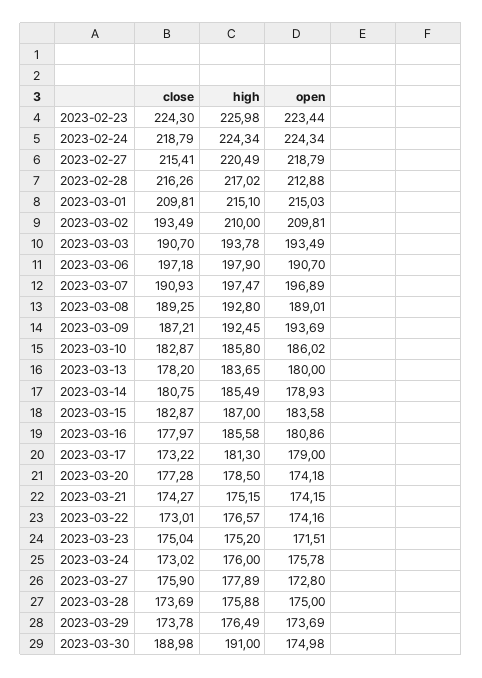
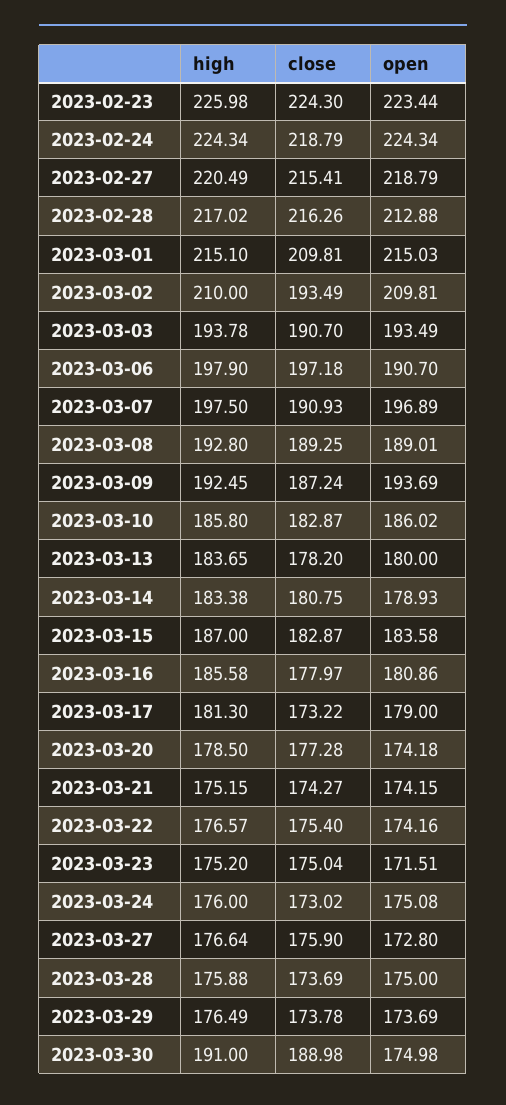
  {
    "close": {
      "2023-02-23": 224.3,
      "2023-02-24": 218.79,
      "2023-02-27": 215.41,
      "2023-02-28": 216.26,
      "2023-03-01": 209.81,
      "2023-03-02": 193.49,
      "2023-03-03": 190.7,
      "2023-03-06": 197.18,
      "2023-03-07": 190.93,
      "2023-03-08": 189.25,
-     "2023-03-09": 187.21,
+     "2023-03-09": 187.24,
      "2023-03-10": 182.87,
      "2023-03-13": 178.2,
      "2023-03-14": 180.75,
      "2023-03-15": 182.87,
      "2023-03-16": 177.97,
      "2023-03-17": 173.22,
      "2023-03-20": 177.28,
      "2023-03-21": 174.27,
-     "2023-03-22": 173.01,
+     "2023-03-22": 175.4,
      "2023-03-23": 175.04,
      "2023-03-24": 173.02,
      "2023-03-27": 175.9,
      "2023-03-28": 173.69,
      "2023-03-29": 173.78,
      "2023-03-30": 188.98
    },
    "high": {
      "2023-02-23": 225.98,
      "2023-02-24": 224.34,
      "2023-02-27": 220.49,
      "2023-02-28": 217.02,
      "2023-03-01": 215.1,
      "2023-03-02": 210,
      "2023-03-03": 193.78,
      "2023-03-06": 197.9,
-     "2023-03-07": 197.47,
+     "2023-03-07": 197.5,
      "2023-03-08": 192.8,
      "2023-03-09": 192.45,
      "2023-03-10": 185.8,
      "2023-03-13": 183.65,
-     "2023-03-14": 185.49,
+     "2023-03-14": 183.38,
      "2023-03-15": 187,
      "2023-03-16": 185.58,
      "2023-03-17": 181.3,
      "2023-03-20": 178.5,
      "2023-03-21": 175.15,
      "2023-03-22": 176.57,
      "2023-03-23": 175.2,
      "2023-03-24": 176,
-     "2023-03-27": 177.89,
+     "2023-03-27": 176.64,
      "2023-03-28": 175.88,
      "2023-03-29": 176.49,
      "2023-03-30": 191
    },
    "open": {
      "2023-02-23": 223.44,
      "2023-02-24": 224.34,
      "2023-02-27": 218.79,
      "2023-02-28": 212.88,
      "2023-03-01": 215.03,
      "2023-03-02": 209.81,
      "2023-03-03": 193.49,
      "2023-03-06": 190.7,
      "2023-03-07": 196.89,
      "2023-03-08": 189.01,
      "2023-03-09": 193.69,
      "2023-03-10": 186.02,
      "2023-03-13": 180,
      "2023-03-14": 178.93,
      "2023-03-15": 183.58,
      "2023-03-16": 180.86,
      "2023-03-17": 179,
      "2023-03-20": 174.18,
      "2023-03-21": 174.15,
      "2023-03-22": 174.16,
      "2023-03-23": 171.51,
-     "2023-03-24": 175.78,
+     "2023-03-24": 175.08,
      "2023-03-27": 172.8,
      "2023-03-28": 175,
      "2023-03-29": 173.69,
      "2023-03-30": 174.98
    }
  }

